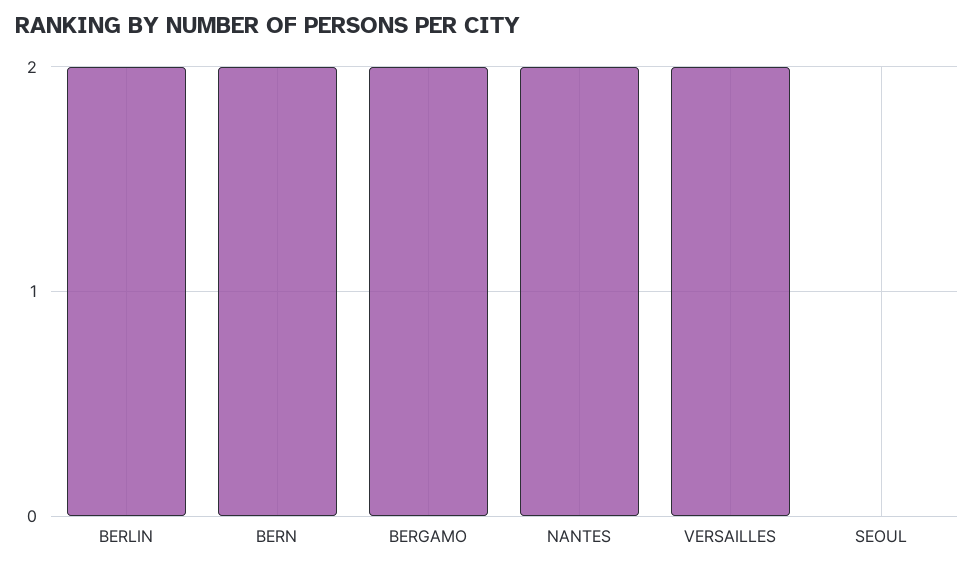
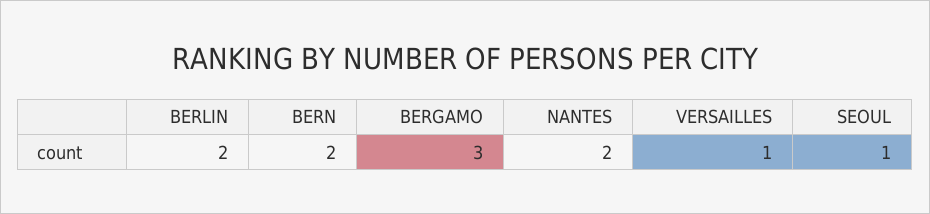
  {
    "BERLIN": 2,
    "BERN": 2,
-   "BERGAMO": 2,
+   "BERGAMO": 3,
    "NANTES": 2,
-   "VERSAILLES": 2,
+   "VERSAILLES": 1,
-   "SEOUL": 0
+   "SEOUL": 1
  }

